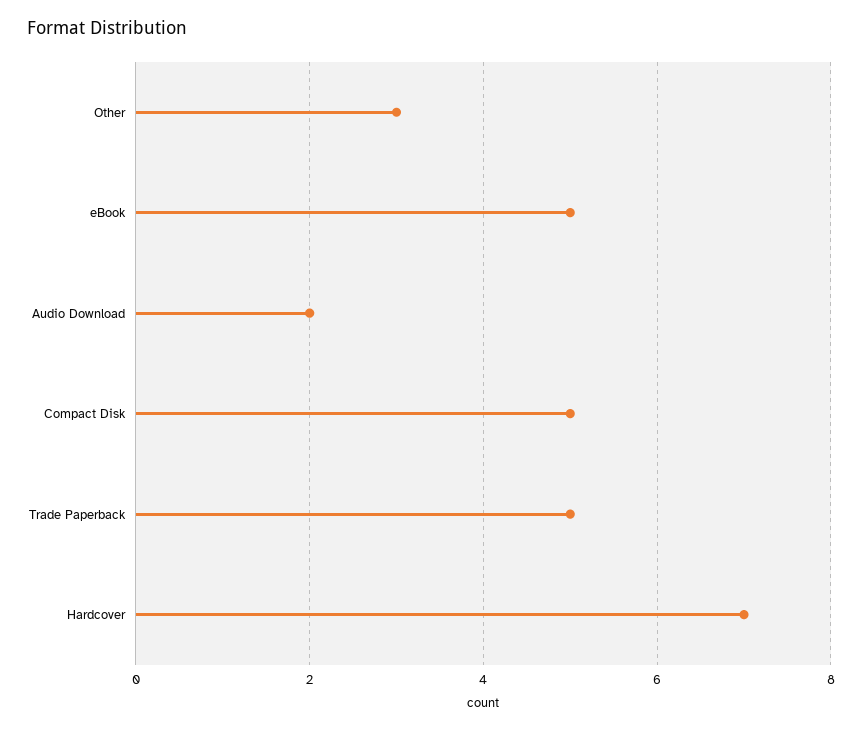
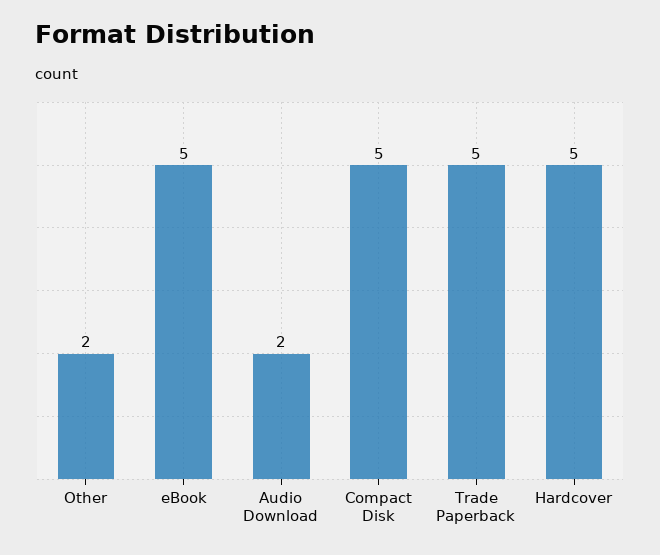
  {
-   "Other": 3,
+   "Other": 2,
    "eBook": 5,
    "Audio Download": 2,
    "Compact Disk": 5,
    "Trade Paperback": 5,
-   "Hardcover": 7
+   "Hardcover": 5
  }

